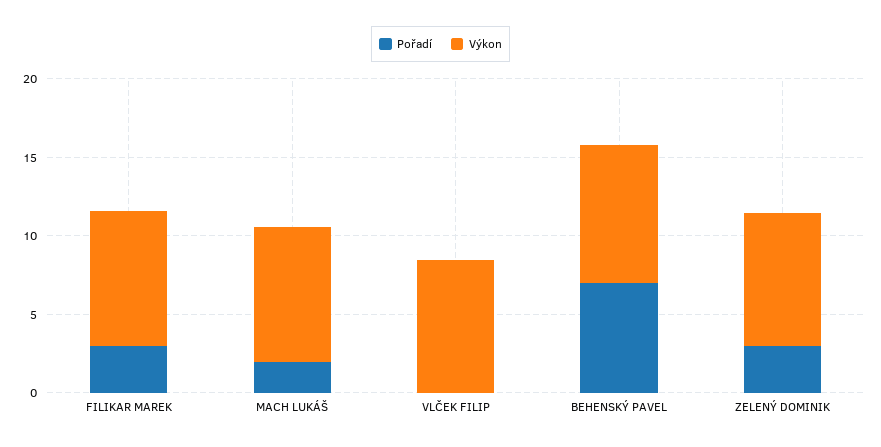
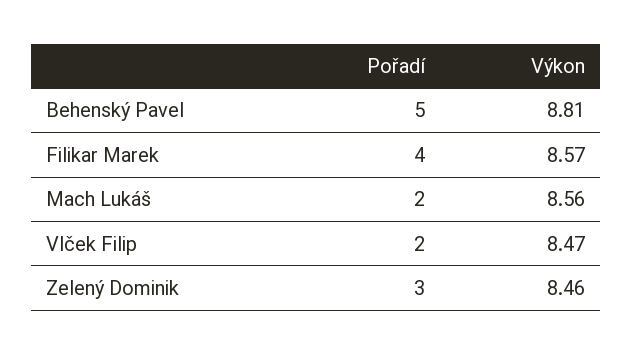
  {
    "Pořadí": {
-     "FILIKAR MAREK": 3,
+     "FILIKAR MAREK": 4,
      "MACH LUKÁŠ": 2,
-     "VLČEK FILIP": 0,
+     "VLČEK FILIP": 2,
-     "BEHENSKÝ PAVEL": 7,
+     "BEHENSKÝ PAVEL": 5,
      "ZELENÝ DOMINIK": 3
    },
    "Výkon": {
      "FILIKAR MAREK": 8.57,
      "MACH LUKÁŠ": 8.56,
      "VLČEK FILIP": 8.47,
      "BEHENSKÝ PAVEL": 8.81,
      "ZELENÝ DOMINIK": 8.46
    }
  }

